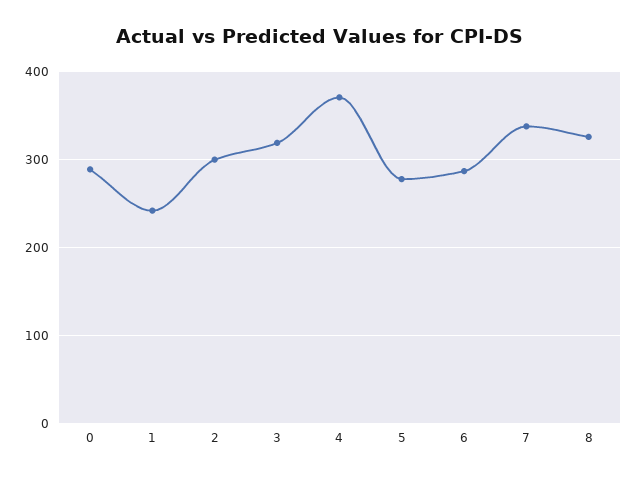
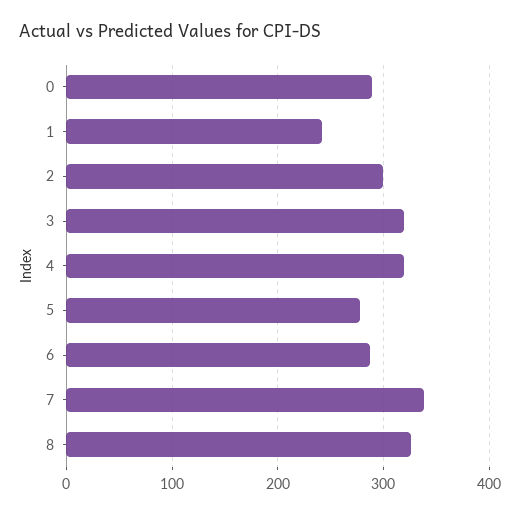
  {
    "0": 290,
    "1": 240,
    "2": 300,
    "3": 320,
-   "4": 370,
+   "4": 320,
    "5": 280,
    "6": 290,
    "7": 340,
    "8": 330
  }

